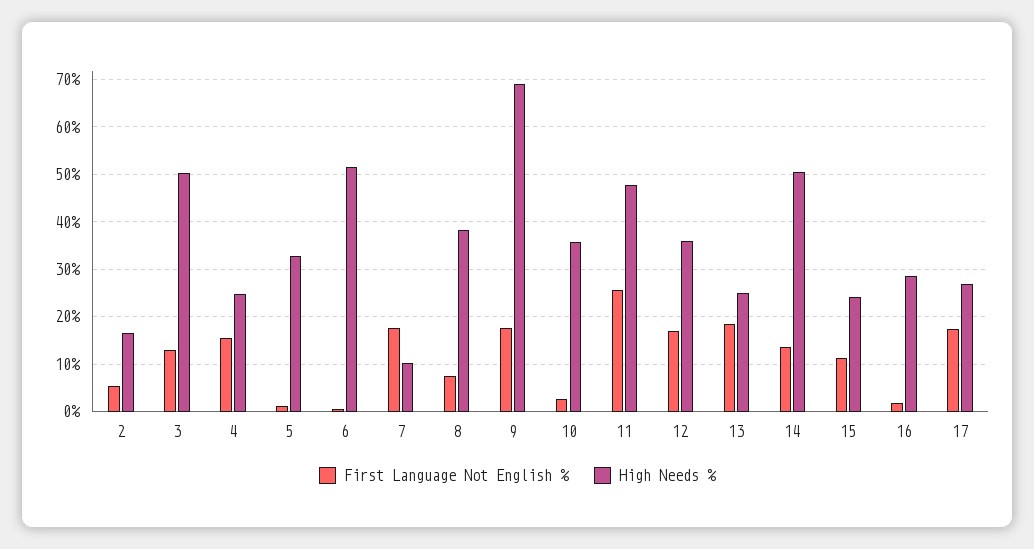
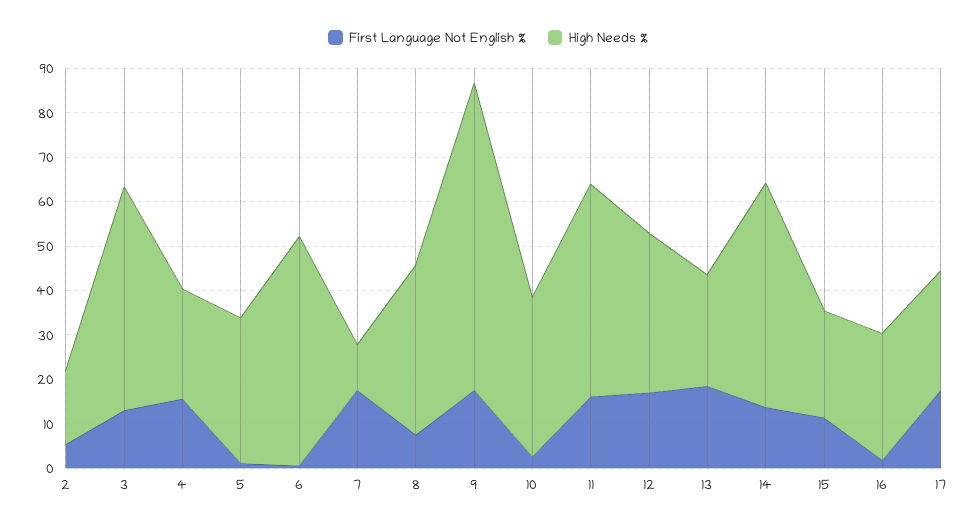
  {
    "First Language Not English %": {
      "2": 6,
      "3": 14,
      "4": 16,
      "5": 2,
      "6": 0,
      "7": 18,
      "8": 8,
      "9": 18,
      "10": 2,
-     "11": 26,
+     "11": 16,
      "12": 18,
      "13": 18,
      "14": 14,
      "15": 12,
      "16": 2,
      "17": 18
    },
    "High Needs %": {
      "2": 16,
      "3": 50,
      "4": 24,
      "5": 32,
      "6": 52,
      "7": 10,
      "8": 38,
      "9": 70,
      "10": 36,
      "11": 48,
      "12": 36,
      "13": 26,
      "14": 50,
      "15": 24,
      "16": 28,
      "17": 26
    }
  }

